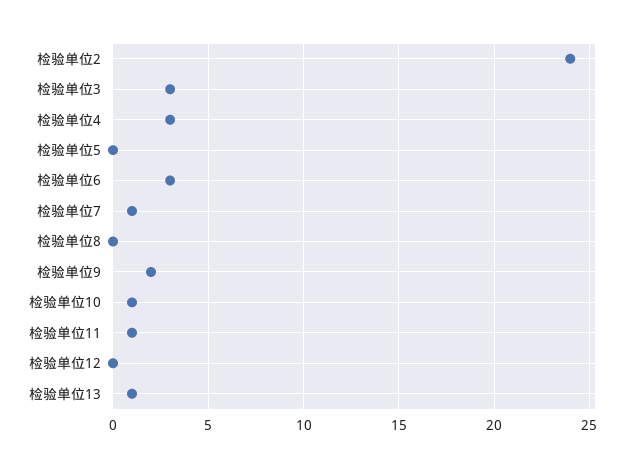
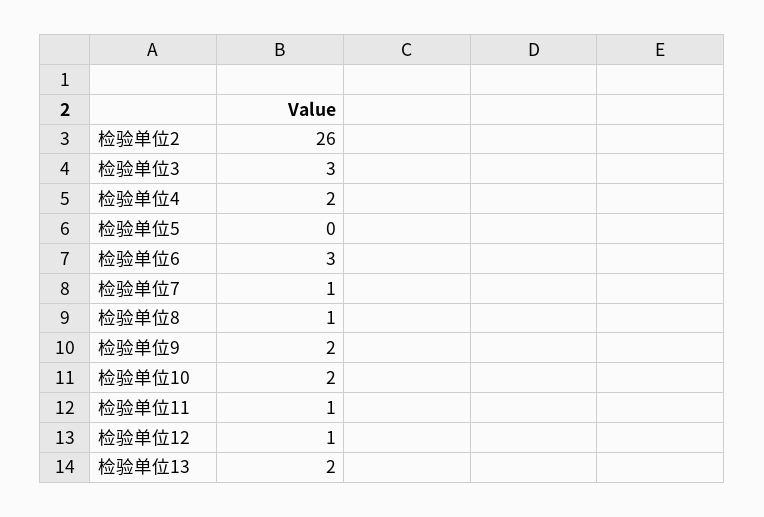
  {
-   "检验单位2": 24,
+   "检验单位2": 26,
    "检验单位3": 3,
-   "检验单位4": 3,
+   "检验单位4": 2,
    "检验单位5": 0,
    "检验单位6": 3,
    "检验单位7": 1,
-   "检验单位8": 0,
+   "检验单位8": 1,
    "检验单位9": 2,
-   "检验单位10": 1,
+   "检验单位10": 2,
    "检验单位11": 1,
-   "检验单位12": 0,
+   "检验单位12": 1,
-   "检验单位13": 1
+   "检验单位13": 2
  }

